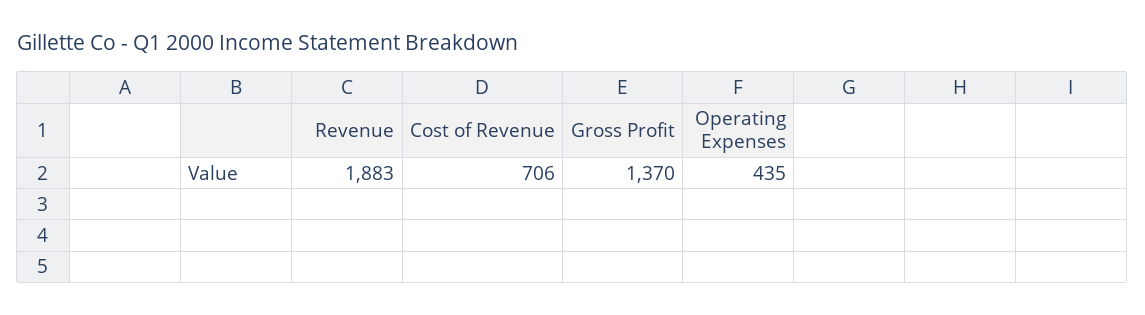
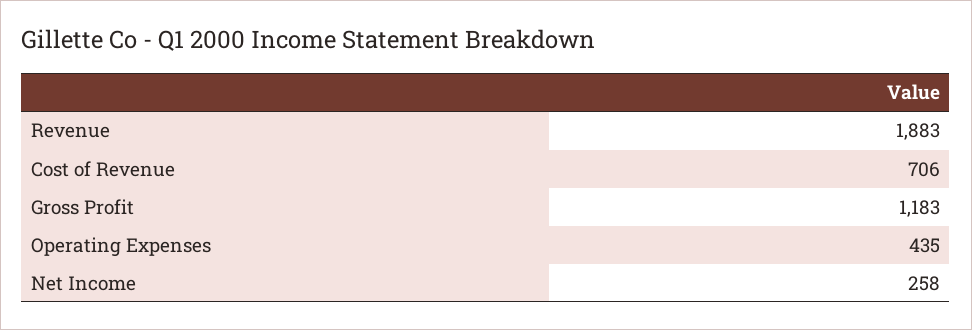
  {
    "Revenue": 1883,
    "Cost of Revenue": 706,
-   "Gross Profit": 1370,
+   "Gross Profit": 1183,
-   "Operating Expenses": 435
+   "Operating Expenses": 435,
+   "Net Income": 258
  }

